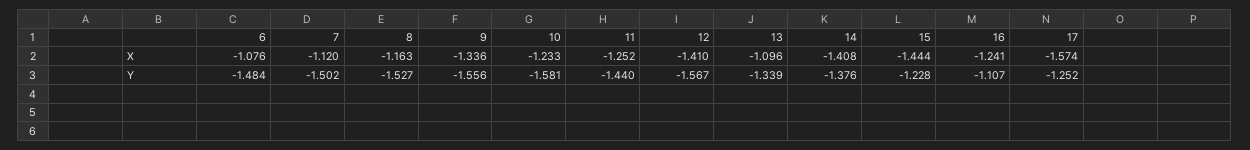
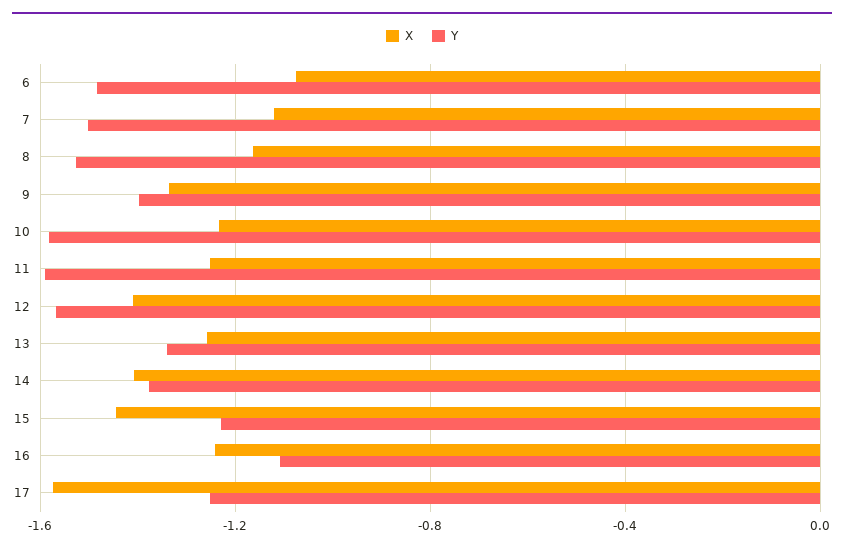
  {
    "X": {
      "6": -1.076,
      "7": -1.12,
      "8": -1.163,
      "9": -1.336,
      "10": -1.233,
      "11": -1.252,
      "12": -1.41,
-     "13": -1.096,
+     "13": -1.25,
      "14": -1.408,
      "15": -1.444,
      "16": -1.241,
      "17": -1.574
    },
    "Y": {
      "6": -1.484,
      "7": -1.502,
      "8": -1.527,
-     "9": -1.556,
+     "9": -1.4,
      "10": -1.581,
-     "11": -1.44,
+     "11": -1.6,
      "12": -1.567,
      "13": -1.339,
      "14": -1.376,
      "15": -1.228,
      "16": -1.107,
      "17": -1.252
    }
  }

